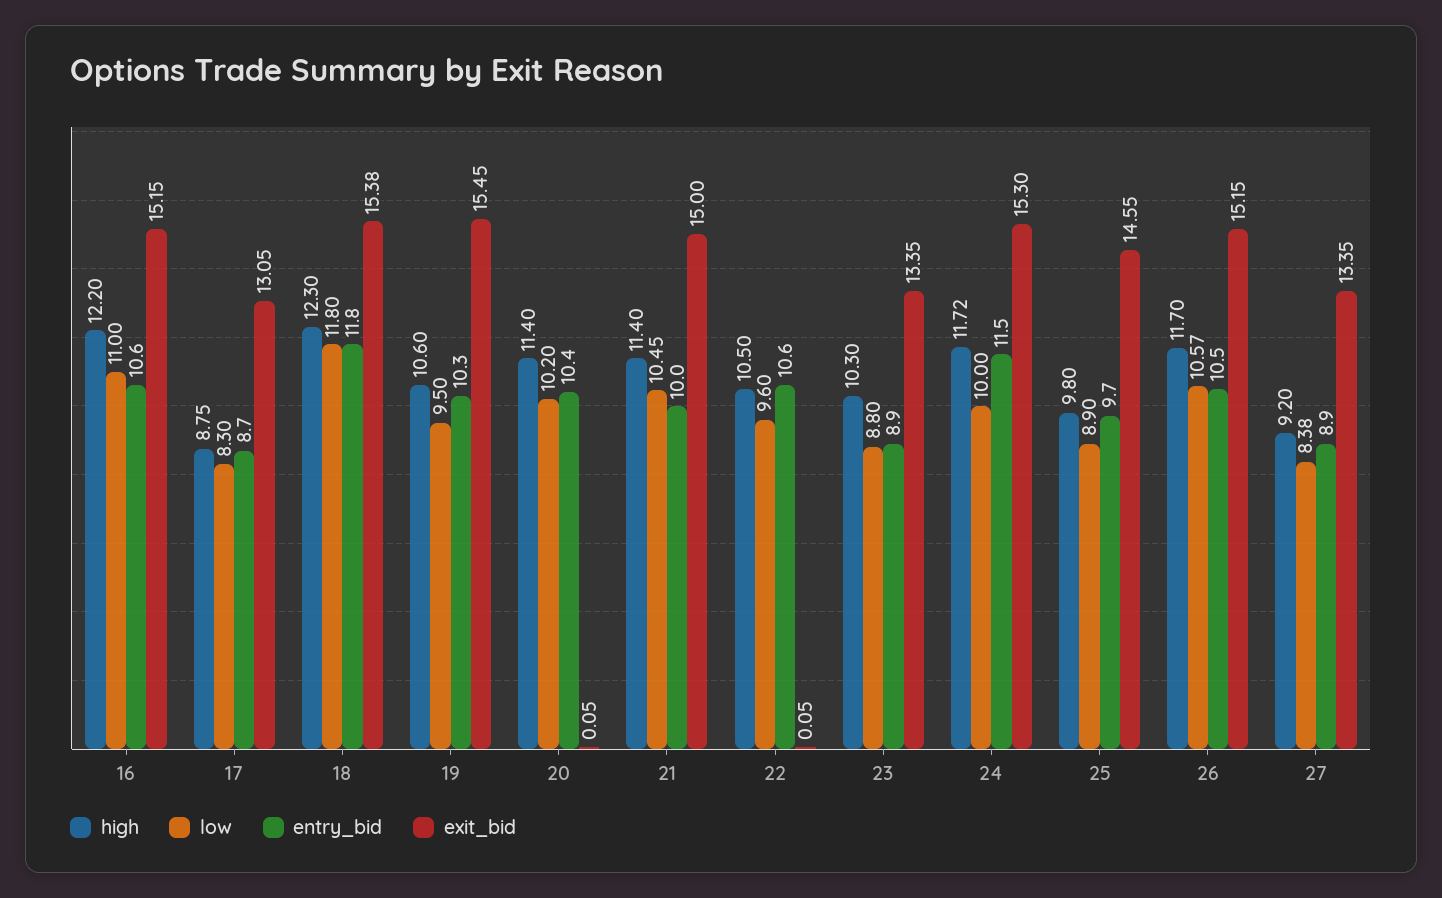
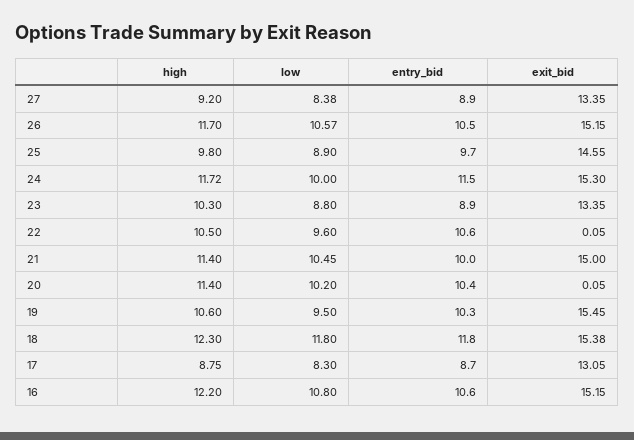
  {
    "high": {
      "16": 12.2,
      "17": 8.75,
      "18": 12.3,
      "19": 10.6,
      "20": 11.4,
      "21": 11.4,
      "22": 10.5,
      "23": 10.3,
      "24": 11.72,
      "25": 9.8,
      "26": 11.7,
      "27": 9.2
    },
    "low": {
-     "16": 11,
+     "16": 10.8,
      "17": 8.3,
      "18": 11.8,
      "19": 9.5,
      "20": 10.2,
      "21": 10.45,
      "22": 9.6,
      "23": 8.8,
      "24": 10,
      "25": 8.9,
      "26": 10.57,
      "27": 8.38
    },
    "entry_bid": {
      "16": 10.6,
      "17": 8.7,
      "18": 11.8,
      "19": 10.3,
      "20": 10.4,
      "21": 10,
      "22": 10.6,
      "23": 8.9,
      "24": 11.5,
      "25": 9.7,
      "26": 10.5,
      "27": 8.9
    },
    "exit_bid": {
      "16": 15.15,
      "17": 13.05,
      "18": 15.38,
      "19": 15.45,
      "20": 0.05,
      "21": 15,
      "22": 0.05,
      "23": 13.35,
      "24": 15.3,
      "25": 14.55,
      "26": 15.15,
      "27": 13.35
    }
  }

